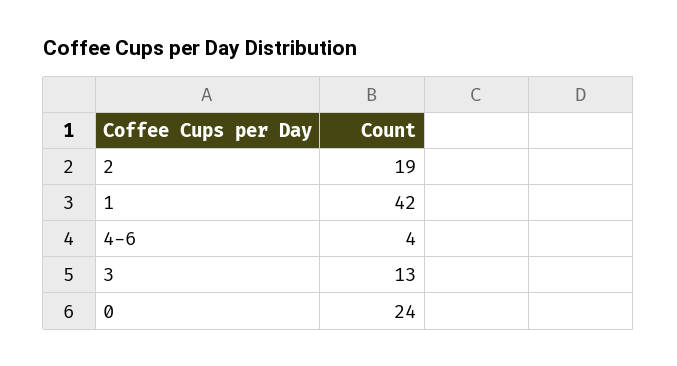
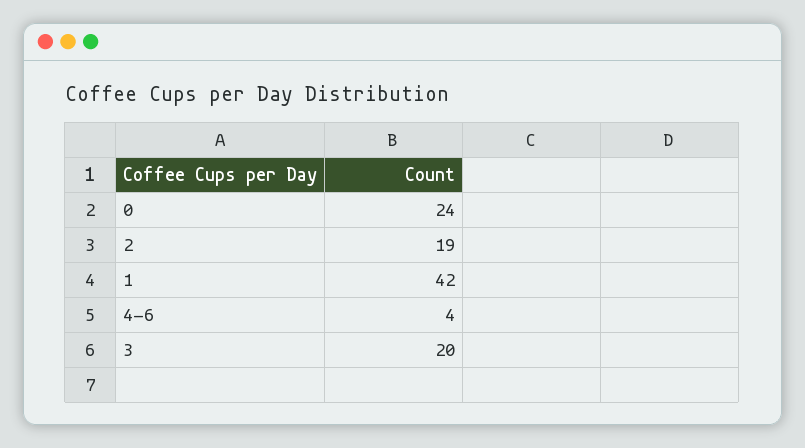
  {
    "2": 19,
    "1": 42,
    "4-6": 4,
-   "3": 13,
+   "3": 20,
    "0": 24
  }

